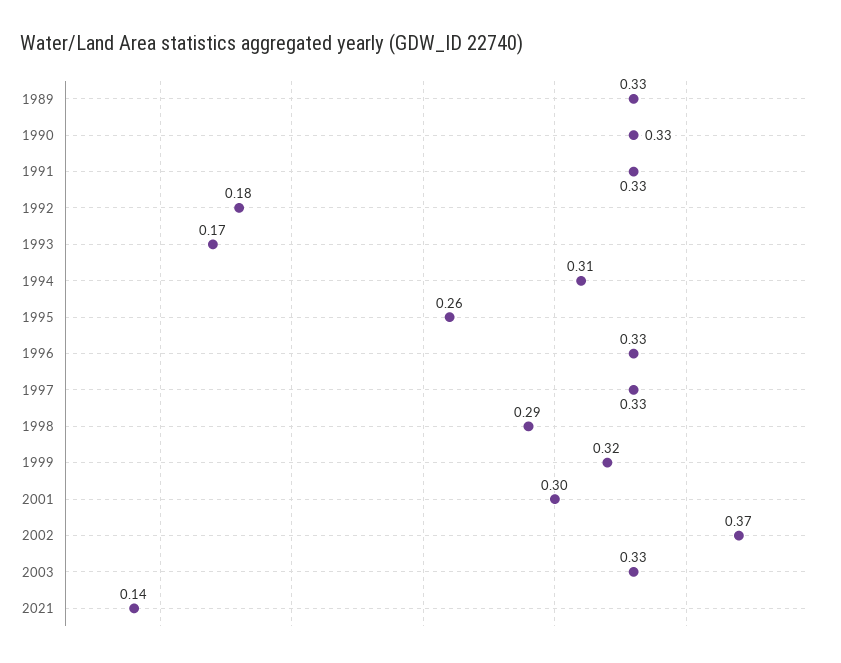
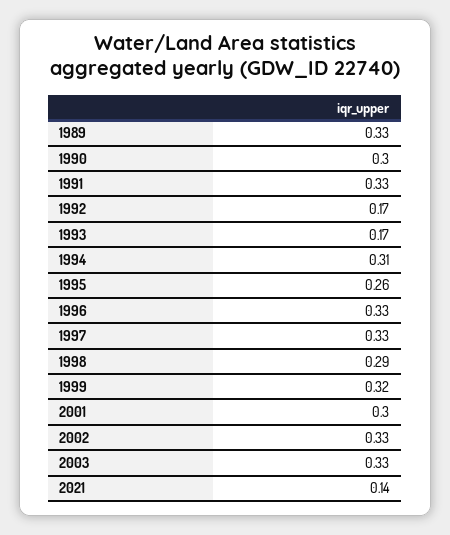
  {
    "1989": 0.33,
-   "1990": 0.33,
+   "1990": 0.3,
    "1991": 0.33,
-   "1992": 0.18,
+   "1992": 0.17,
    "1993": 0.17,
    "1994": 0.31,
    "1995": 0.26,
    "1996": 0.33,
    "1997": 0.33,
    "1998": 0.29,
    "1999": 0.32,
    "2001": 0.3,
-   "2002": 0.37,
+   "2002": 0.33,
    "2003": 0.33,
    "2021": 0.14
  }

